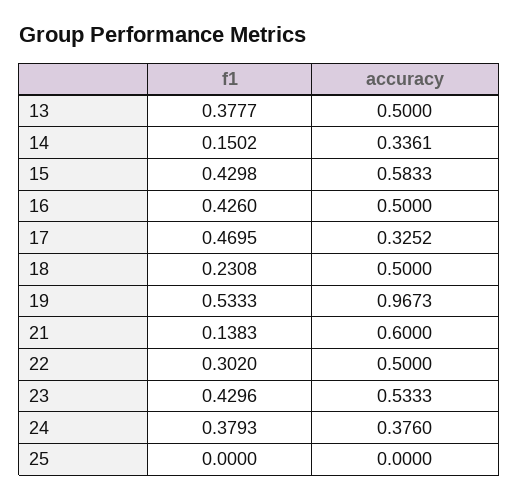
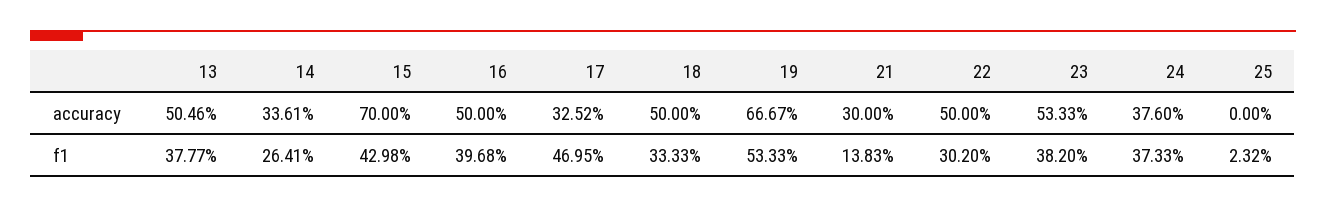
  {
    "f1": {
      "13": 0.3777,
-     "14": 0.1502,
+     "14": 0.2641,
      "15": 0.4298,
-     "16": 0.426,
+     "16": 0.3968,
      "17": 0.4695,
-     "18": 0.2308,
+     "18": 0.3333,
      "19": 0.5333,
      "21": 0.1383,
      "22": 0.302,
-     "23": 0.4296,
+     "23": 0.382,
-     "24": 0.3793,
+     "24": 0.3733,
-     "25": 0
+     "25": 0.0232
    },
    "accuracy": {
-     "13": 0.5,
+     "13": 0.5046,
      "14": 0.3361,
-     "15": 0.5833,
+     "15": 0.7,
      "16": 0.5,
      "17": 0.3252,
      "18": 0.5,
-     "19": 0.9673,
+     "19": 0.6667,
-     "21": 0.6,
+     "21": 0.3,
      "22": 0.5,
      "23": 0.5333,
      "24": 0.376,
      "25": 0
    }
  }

